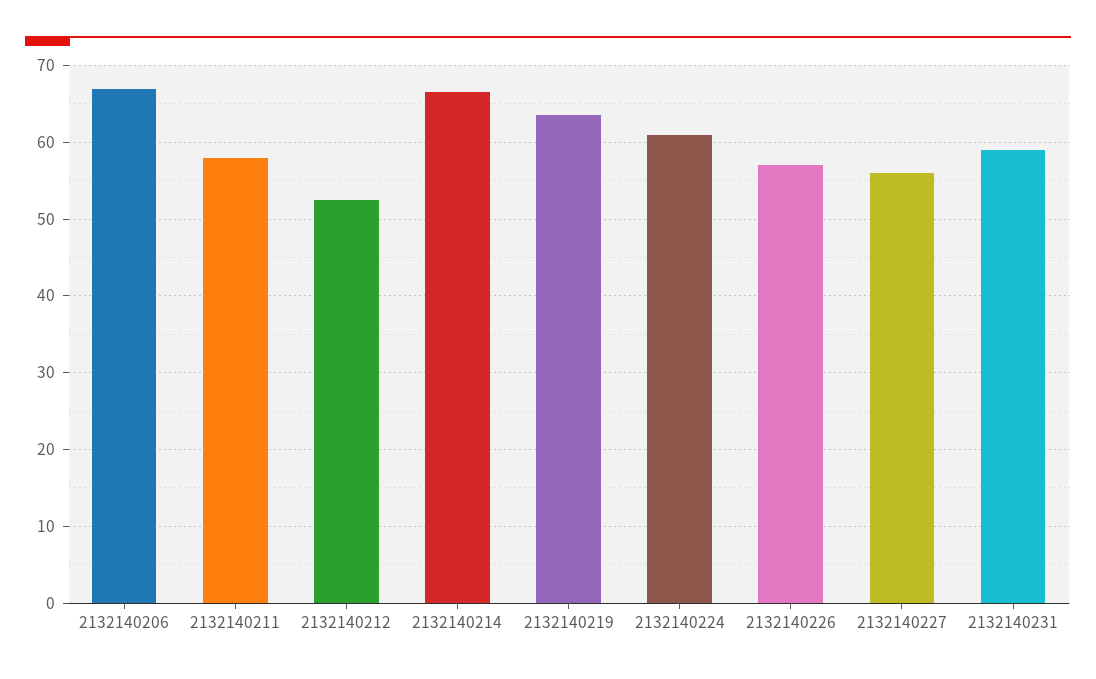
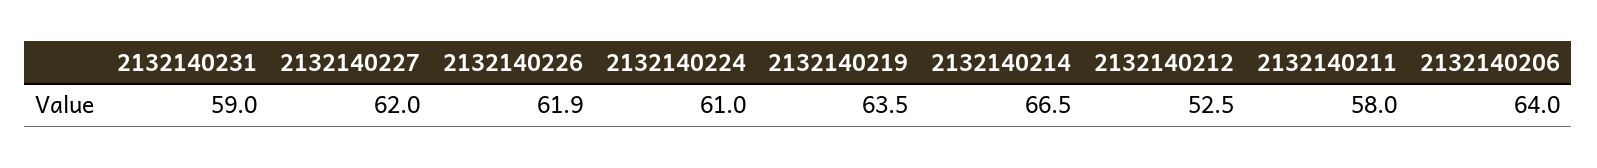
  {
-   "2132140206": 67,
+   "2132140206": 64,
    "2132140211": 58,
    "2132140212": 52.5,
    "2132140214": 66.5,
    "2132140219": 63.5,
    "2132140224": 61,
-   "2132140226": 57,
+   "2132140226": 61.9,
-   "2132140227": 56,
+   "2132140227": 62,
    "2132140231": 59
  }

